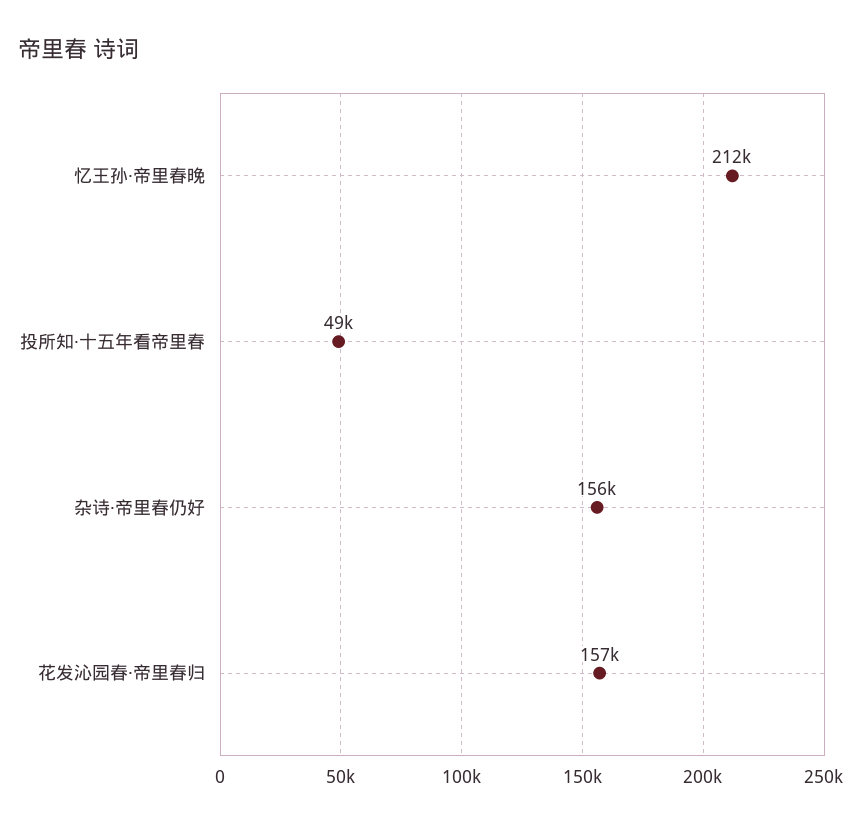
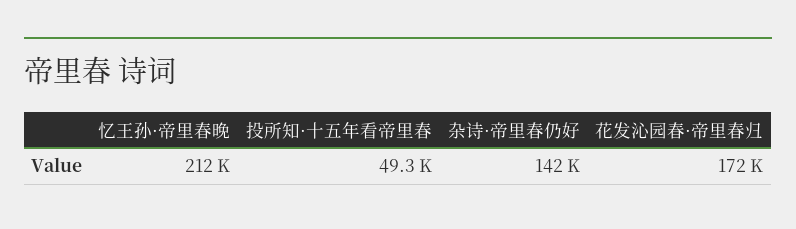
  {
    "忆王孙·帝里春晚": 212000,
    "投所知·十五年看帝里春": 49300,
-   "杂诗·帝里春仍好": 156000,
+   "杂诗·帝里春仍好": 142000,
-   "花发沁园春·帝里春归": 157000
+   "花发沁园春·帝里春归": 172000
  }

